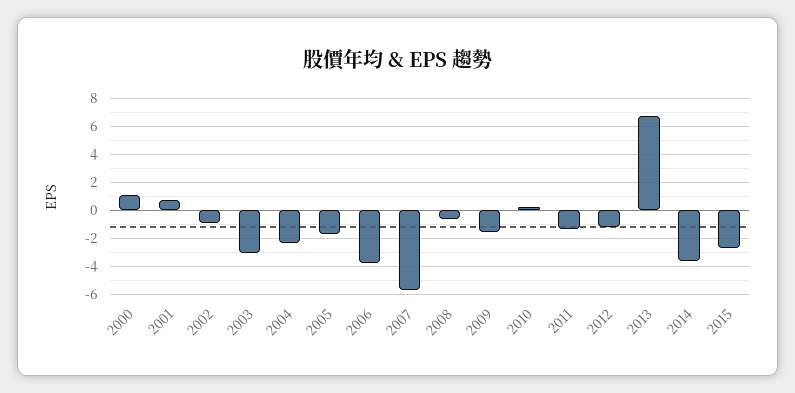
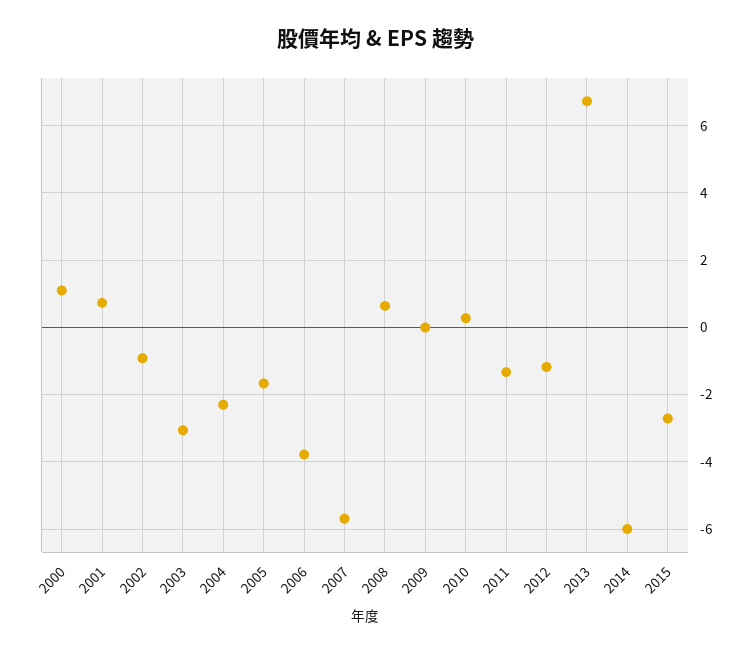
  {
    "2000": 1.2,
    "2001": 0.8,
    "2002": -1,
    "2003": -3,
    "2004": -2.4,
    "2005": -1.6,
    "2006": -3.8,
    "2007": -5.6,
-   "2008": -0.5,
+   "2008": 0.6,
-   "2009": -1.5,
+   "2009": 0,
    "2010": 0.2,
    "2011": -1.4,
    "2012": -1.2,
    "2013": 6.8,
-   "2014": -3.5,
+   "2014": -6,
    "2015": -2.8
  }

